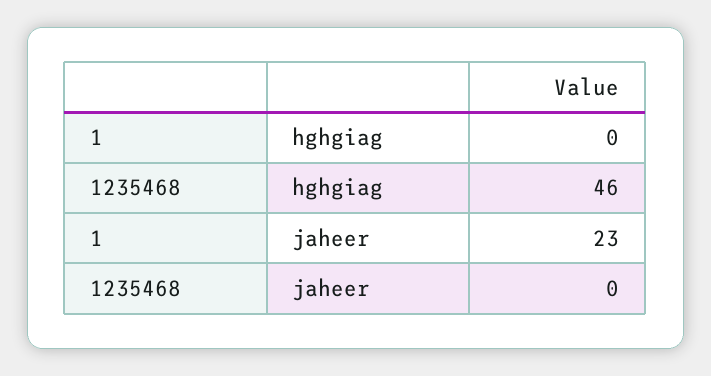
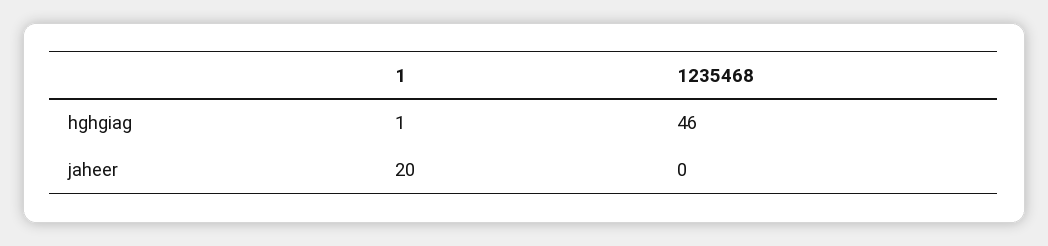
  {
    "1": {
-     "hghgiag": 0,
+     "hghgiag": 1,
-     "jaheer": 23
+     "jaheer": 20
    },
    "1235468": {
      "hghgiag": 46,
      "jaheer": 0
    }
  }

